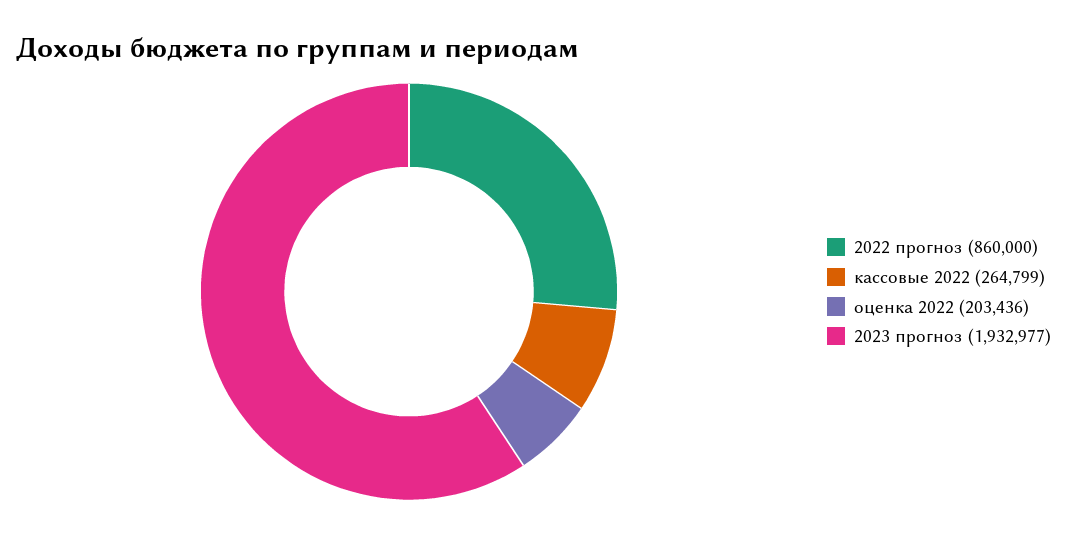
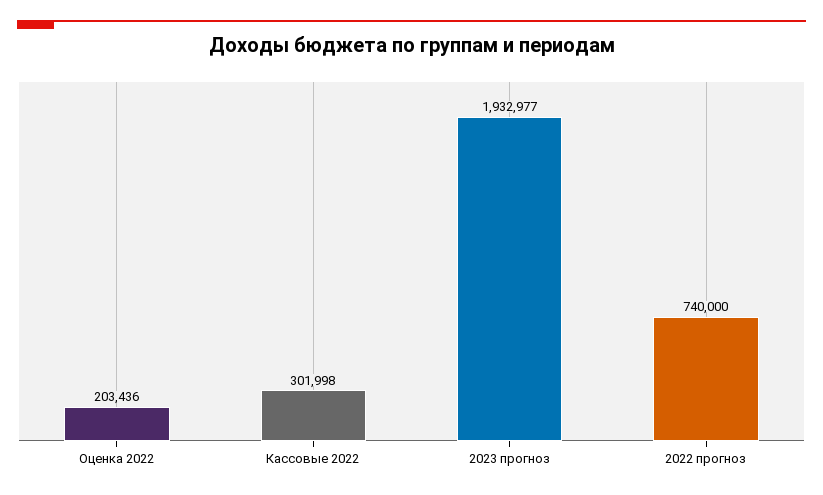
  {
-   "2022 прогноз": 860000,
+   "2022 прогноз": 740000,
-   "кассовые 2022": 264799,
+   "кассовые 2022": 301998,
    "оценка 2022": 203436,
    "2023 прогноз": 1932977
  }

